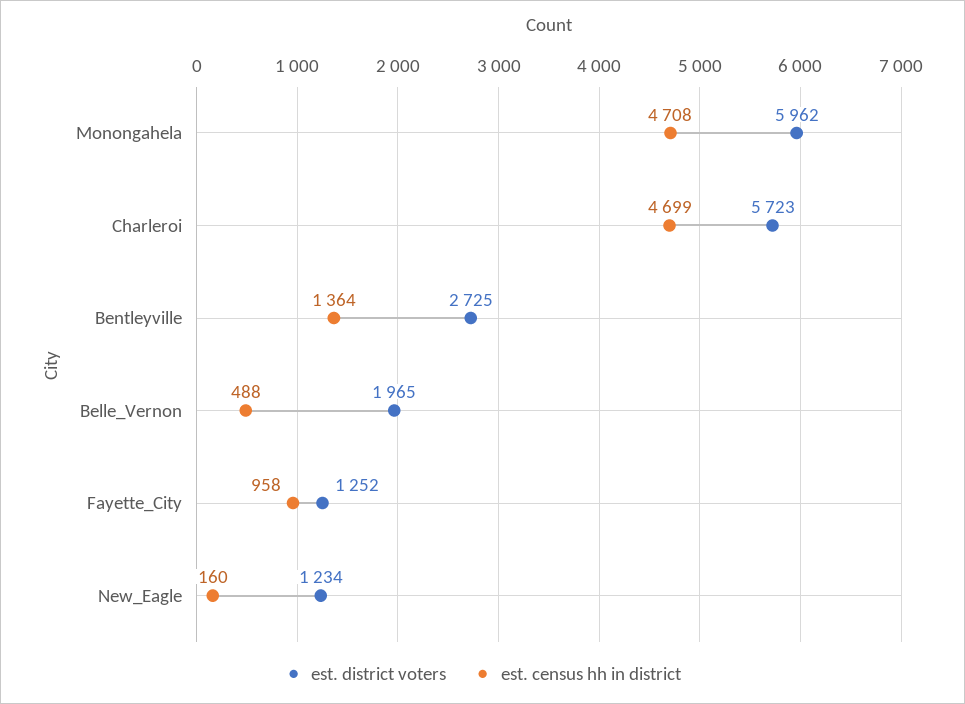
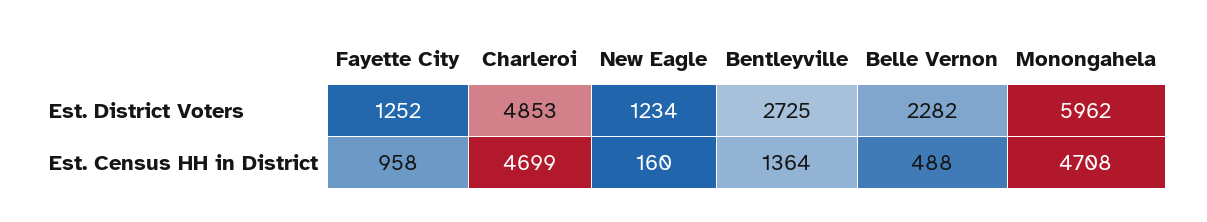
  {
    "est. district voters": {
      "Monongahela": 5962,
-     "Charleroi": 5723,
+     "Charleroi": 4853,
      "Bentleyville": 2725,
-     "Belle_Vernon": 1965,
+     "Belle_Vernon": 2282,
      "Fayette_City": 1252,
      "New_Eagle": 1234
    },
    "est. census hh in district": {
      "Monongahela": 4708,
      "Charleroi": 4699,
      "Bentleyville": 1364,
      "Belle_Vernon": 488,
      "Fayette_City": 958,
      "New_Eagle": 160
    }
  }

